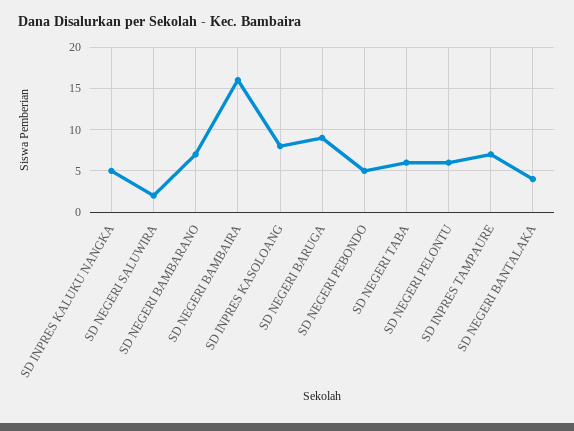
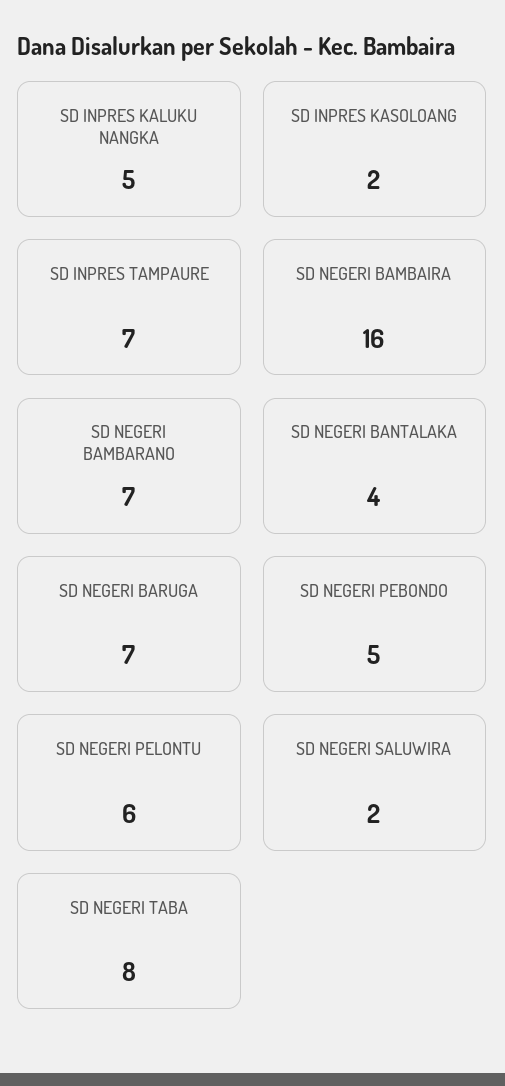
  {
    "SD INPRES KALUKU NANGKA": 5,
    "SD NEGERI SALUWIRA": 2,
    "SD NEGERI BAMBARANO": 7,
    "SD NEGERI BAMBAIRA": 16,
-   "SD INPRES KASOLOANG": 8,
+   "SD INPRES KASOLOANG": 2,
-   "SD NEGERI BARUGA": 9,
+   "SD NEGERI BARUGA": 7,
    "SD NEGERI PEBONDO": 5,
-   "SD NEGERI TABA": 6,
+   "SD NEGERI TABA": 8,
    "SD NEGERI PELONTU": 6,
    "SD INPRES TAMPAURE": 7,
    "SD NEGERI BANTALAKA": 4
  }

